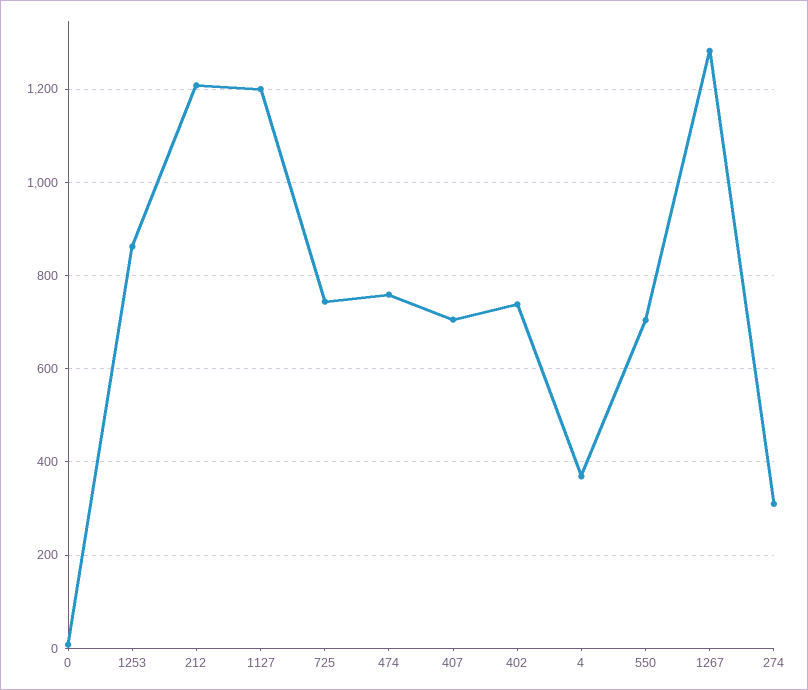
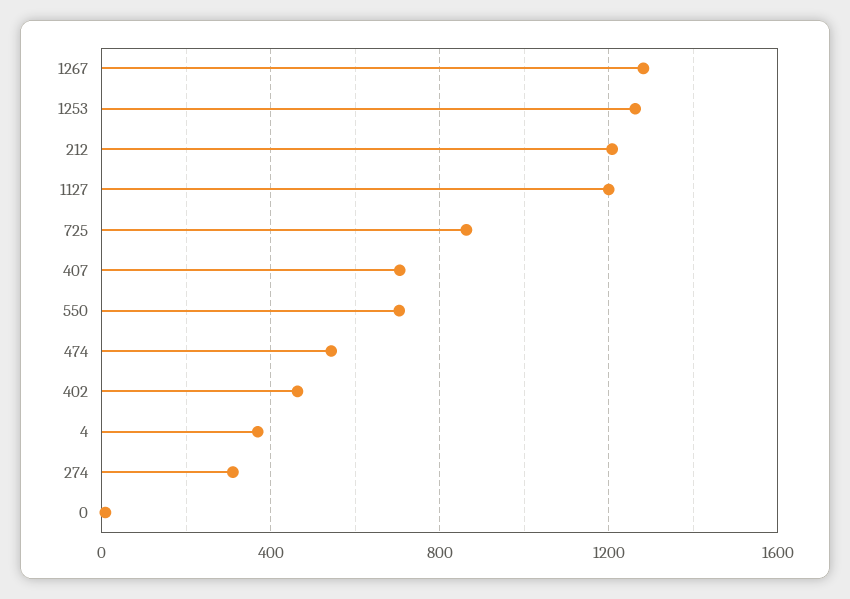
  {
    "0": 0,
-   "1253": 860,
+   "1253": 1250,
    "212": 1200,
    "1127": 1200,
-   "725": 740,
+   "725": 850,
-   "474": 760,
+   "474": 550,
    "407": 700,
-   "402": 740,
+   "402": 450,
    "4": 360,
    "550": 700,
    "1267": 1280,
    "274": 320
  }

